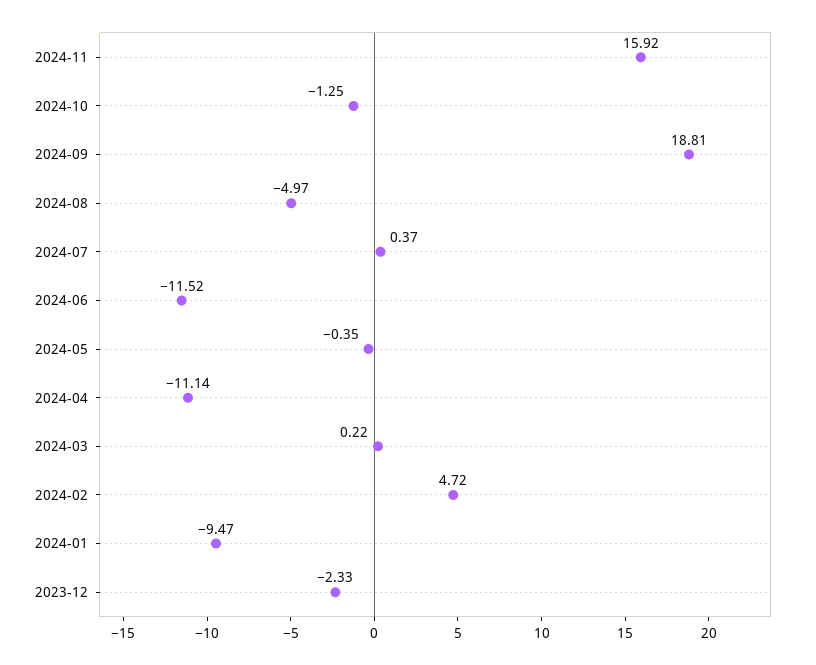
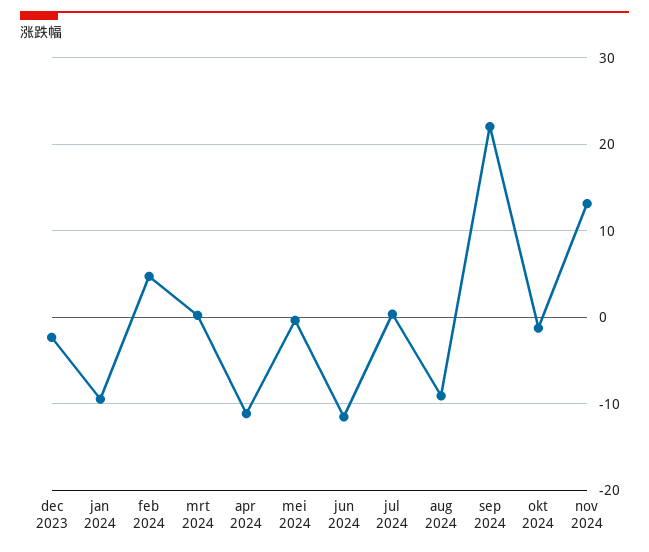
  {
-   "2024-11": 15.92,
+   "2024-11": 13,
    "2024-10": -1.25,
-   "2024-09": 18.81,
+   "2024-09": 22,
-   "2024-08": -4.97,
+   "2024-08": -9,
    "2024-07": 0.37,
    "2024-06": -11.52,
    "2024-05": -0.35,
    "2024-04": -11.14,
    "2024-03": 0.22,
    "2024-02": 4.72,
    "2024-01": -9.47,
    "2023-12": -2.33
  }

